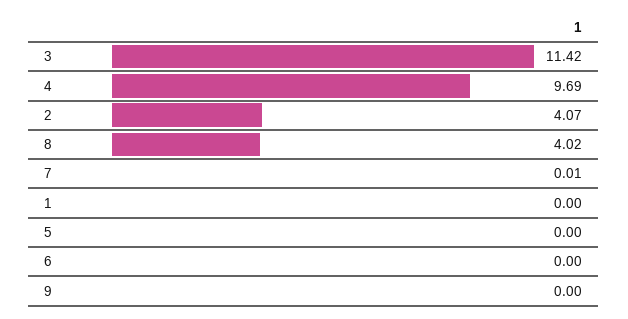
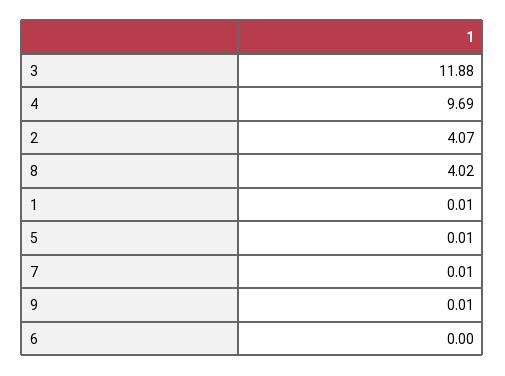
  {
-   "3": 11.42,
+   "3": 11.88,
    "4": 9.69,
    "2": 4.07,
    "8": 4.02,
    "7": 0.01,
-   "1": 0,
+   "1": 0.01,
-   "5": 0,
+   "5": 0.01,
    "6": 0,
-   "9": 0
+   "9": 0.01
  }

